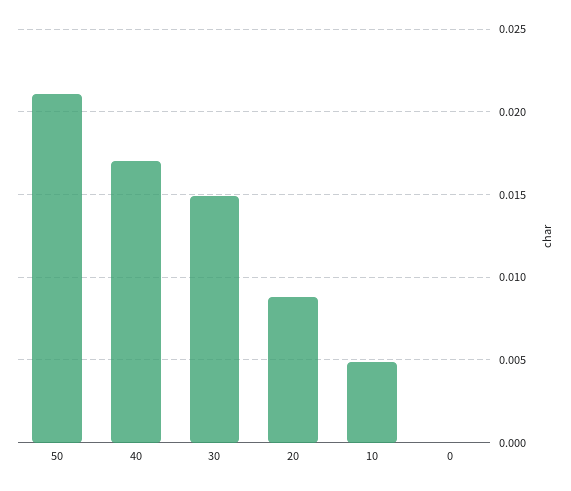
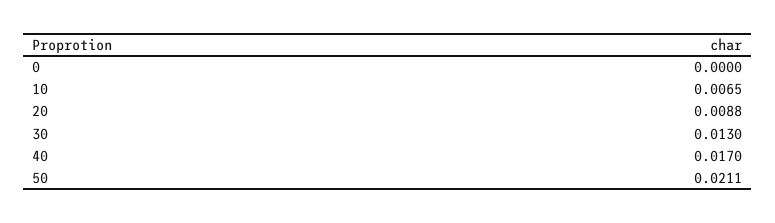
  {
    "50": 0.0211,
    "40": 0.017,
-   "30": 0.015,
+   "30": 0.013,
    "20": 0.0088,
-   "10": 0.005,
+   "10": 0.0065,
    "0": 0
  }

